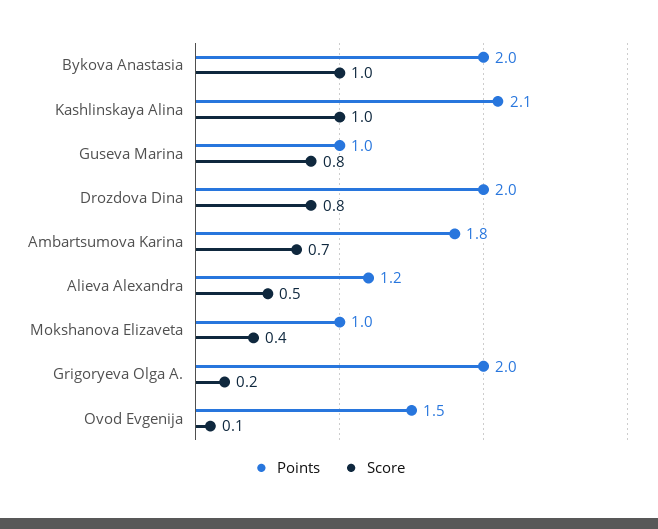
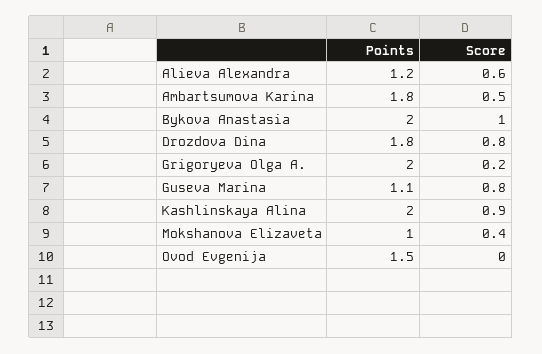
  {
    "Points": {
      "Bykova Anastasia": 2,
-     "Kashlinskaya Alina": 2.1,
+     "Kashlinskaya Alina": 2,
-     "Guseva Marina": 1,
+     "Guseva Marina": 1.1,
-     "Drozdova Dina": 2,
+     "Drozdova Dina": 1.8,
      "Ambartsumova Karina": 1.8,
      "Alieva Alexandra": 1.2,
      "Mokshanova Elizaveta": 1,
      "Grigoryeva Olga A.": 2,
      "Ovod Evgenija": 1.5
    },
    "Score": {
      "Bykova Anastasia": 1,
-     "Kashlinskaya Alina": 1,
+     "Kashlinskaya Alina": 0.9,
      "Guseva Marina": 0.8,
      "Drozdova Dina": 0.8,
-     "Ambartsumova Karina": 0.7,
+     "Ambartsumova Karina": 0.5,
-     "Alieva Alexandra": 0.5,
+     "Alieva Alexandra": 0.6,
      "Mokshanova Elizaveta": 0.4,
      "Grigoryeva Olga A.": 0.2,
-     "Ovod Evgenija": 0.1
+     "Ovod Evgenija": 0
    }
  }

